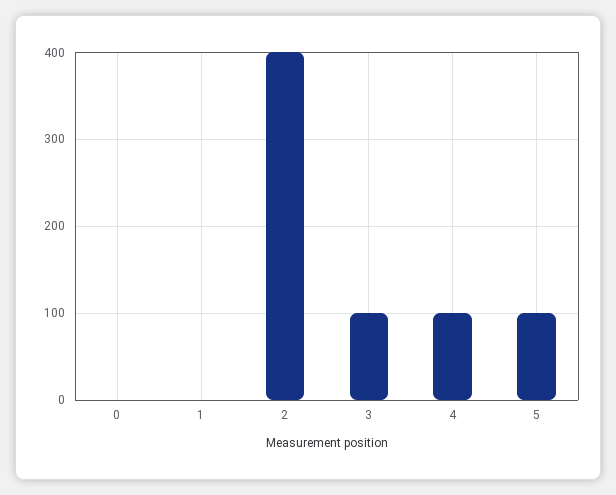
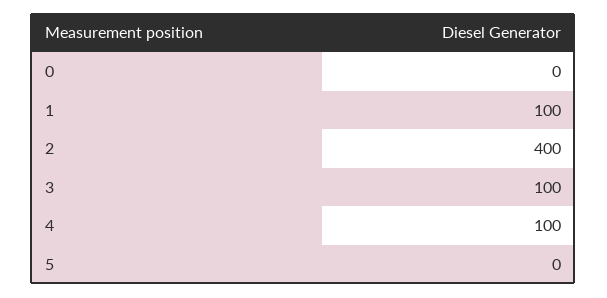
  {
    "0": 0,
-   "1": 0,
+   "1": 100,
    "2": 400,
    "3": 100,
    "4": 100,
-   "5": 100
+   "5": 0
  }

